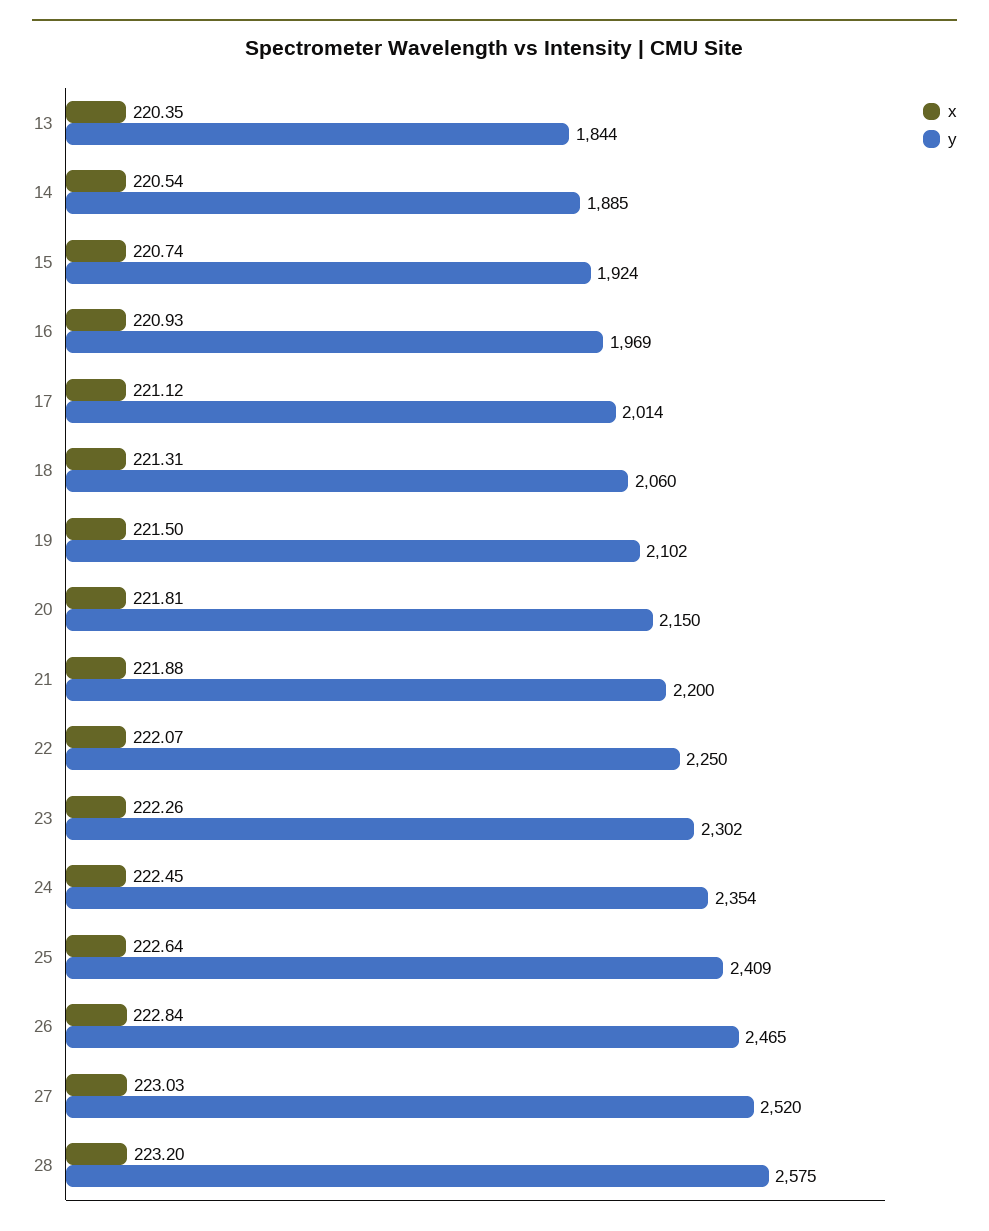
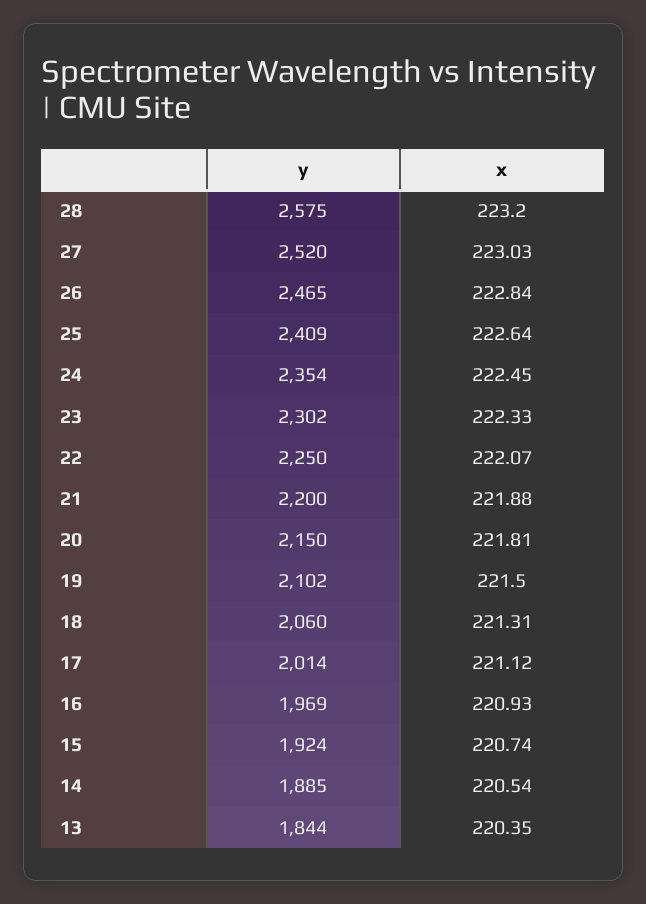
  {
    "x": {
      "13": 220.35,
      "14": 220.54,
      "15": 220.74,
      "16": 220.93,
      "17": 221.12,
      "18": 221.31,
      "19": 221.5,
      "20": 221.81,
      "21": 221.88,
      "22": 222.07,
-     "23": 222.26,
+     "23": 222.33,
      "24": 222.45,
      "25": 222.64,
      "26": 222.84,
      "27": 223.03,
      "28": 223.2
    },
    "y": {
      "13": 1844,
      "14": 1885,
      "15": 1924,
      "16": 1969,
      "17": 2014,
      "18": 2060,
      "19": 2102,
      "20": 2150,
      "21": 2200,
      "22": 2250,
      "23": 2302,
      "24": 2354,
      "25": 2409,
      "26": 2465,
      "27": 2520,
      "28": 2575
    }
  }

